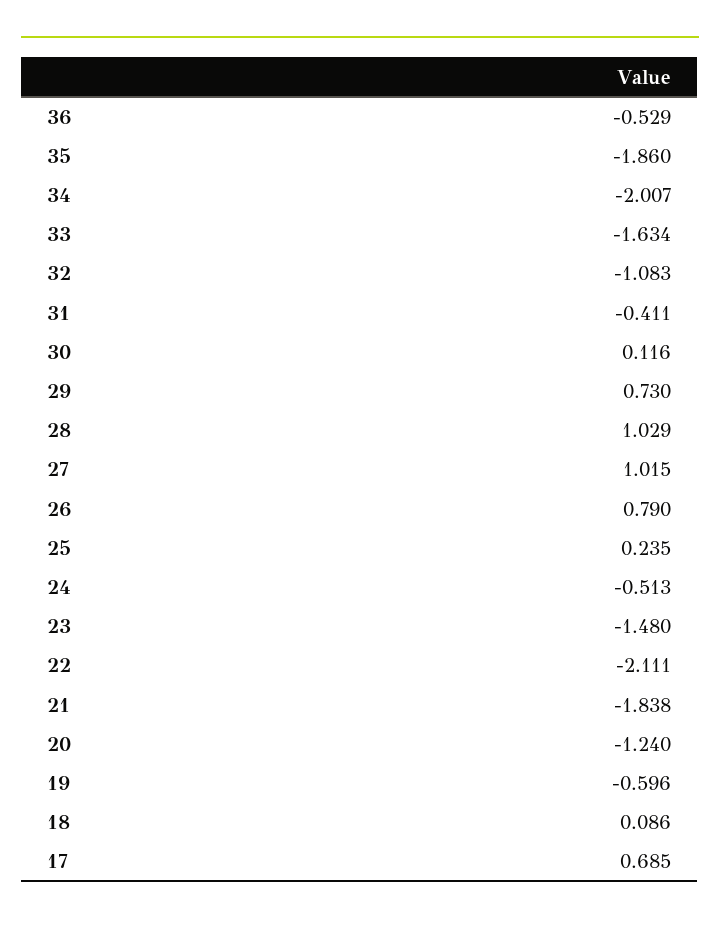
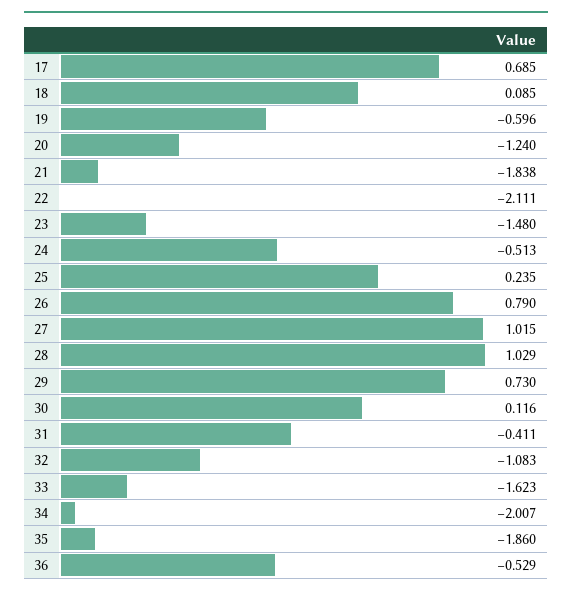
  {
    "36": -0.529,
    "35": -1.86,
    "34": -2.007,
-   "33": -1.634,
+   "33": -1.623,
    "32": -1.083,
    "31": -0.411,
    "30": 0.116,
    "29": 0.73,
    "28": 1.029,
    "27": 1.015,
    "26": 0.79,
    "25": 0.235,
    "24": -0.513,
    "23": -1.48,
    "22": -2.111,
    "21": -1.838,
    "20": -1.24,
    "19": -0.596,
-   "18": 0.086,
+   "18": 0.085,
    "17": 0.685
  }

